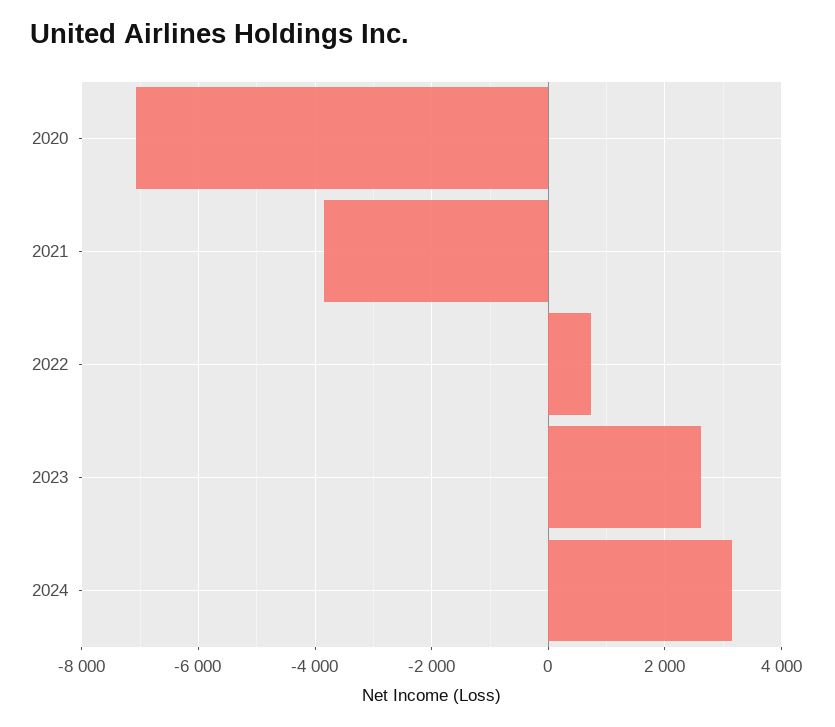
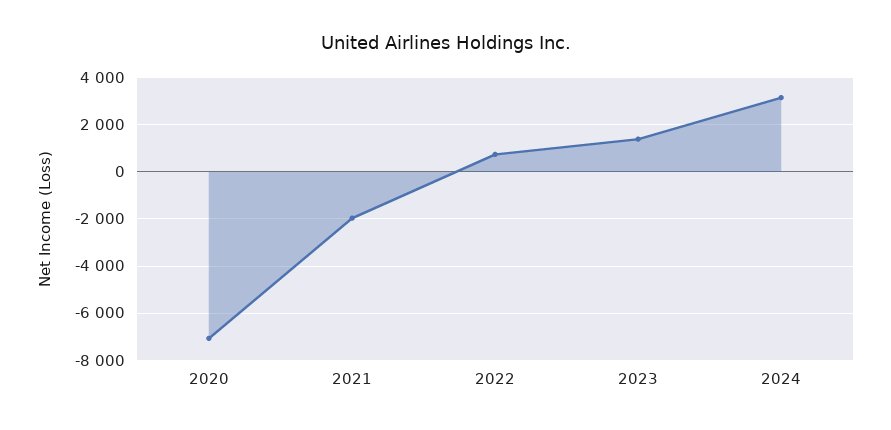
  {
    "2020": -7000,
-   "2021": -3800,
+   "2021": -2000,
    "2022": 800,
-   "2023": 2600,
+   "2023": 1500,
    "2024": 3200
  }

